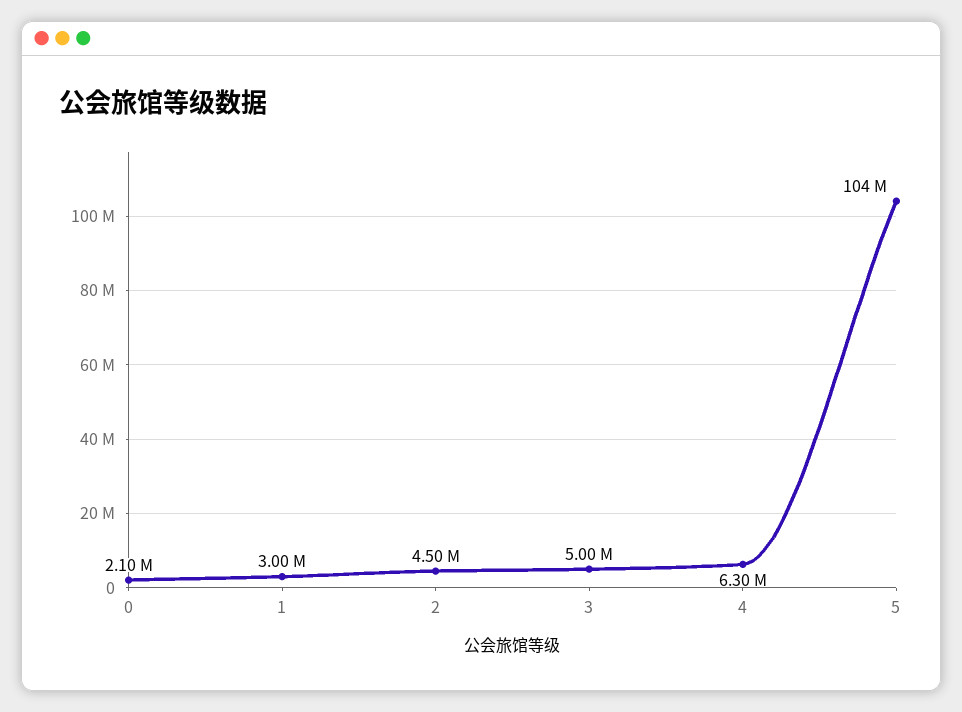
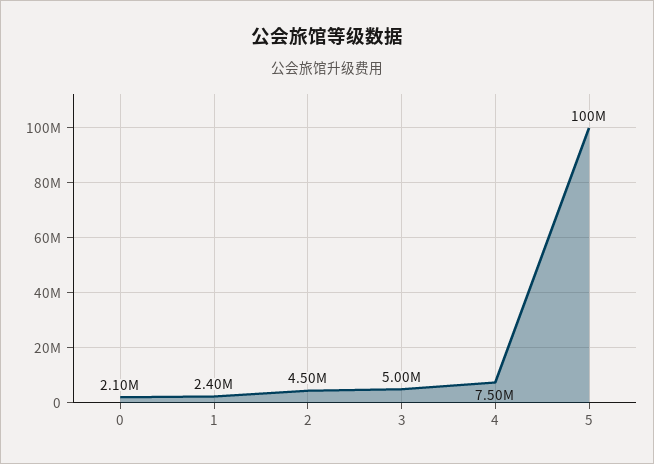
  {
    "0": 2100000,
-   "1": 3000000,
+   "1": 2400000,
    "2": 4500000,
    "3": 5000000,
-   "4": 6300000,
+   "4": 7500000,
-   "5": 104000000
+   "5": 100000000
  }

